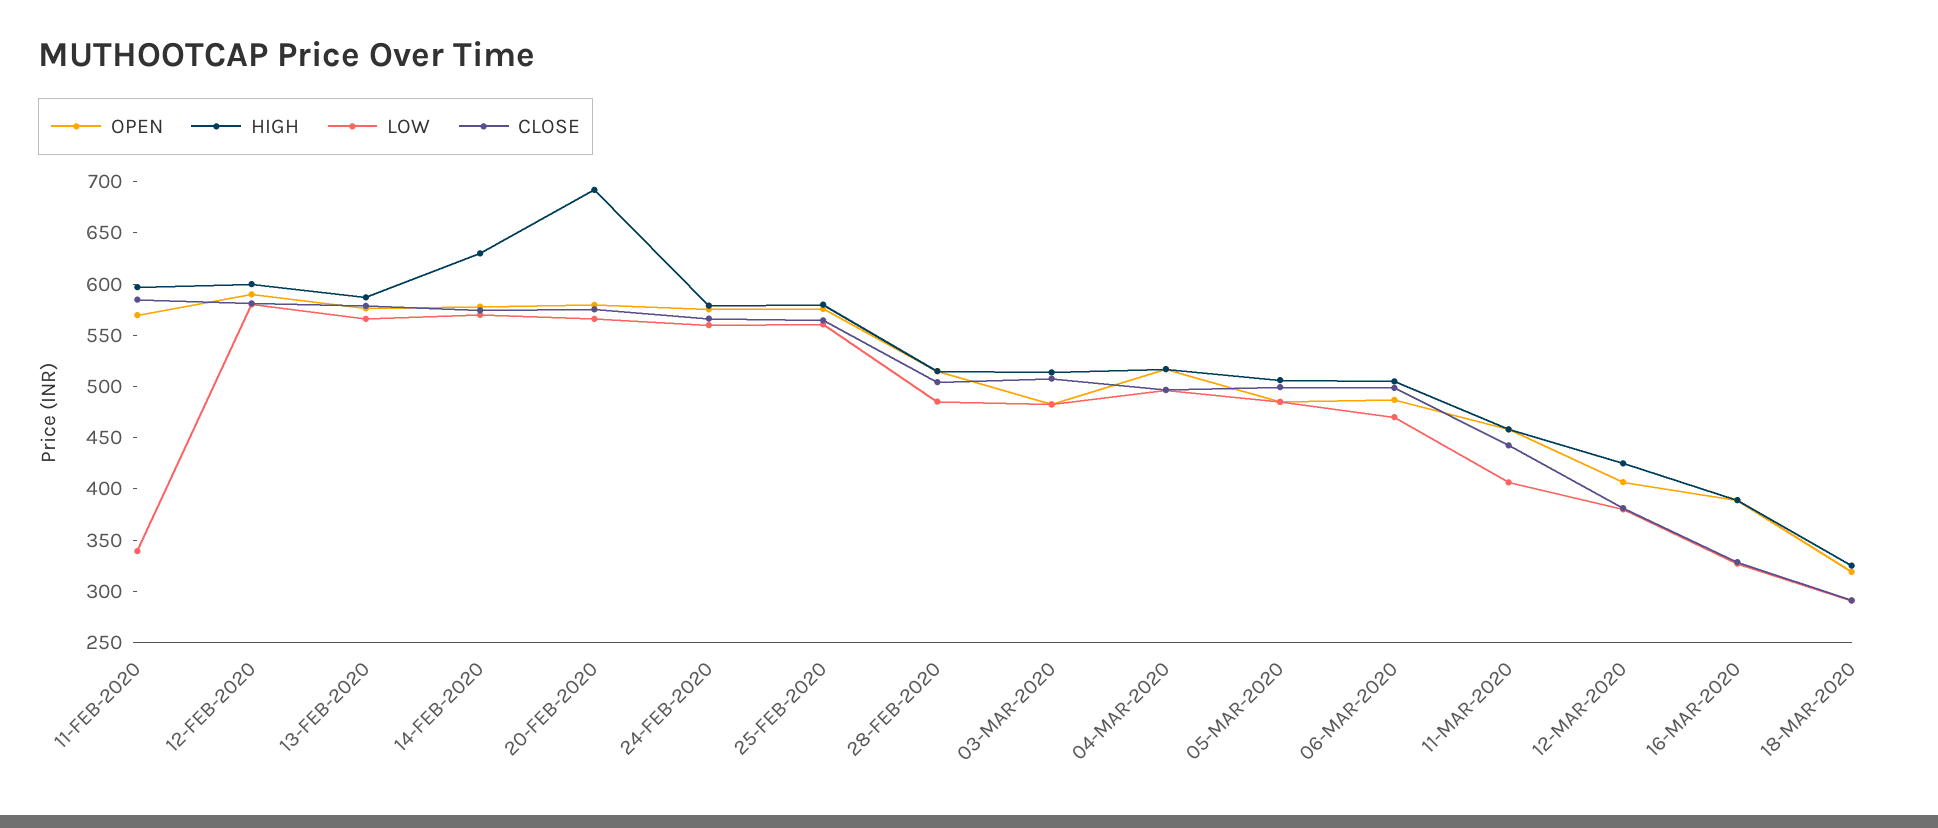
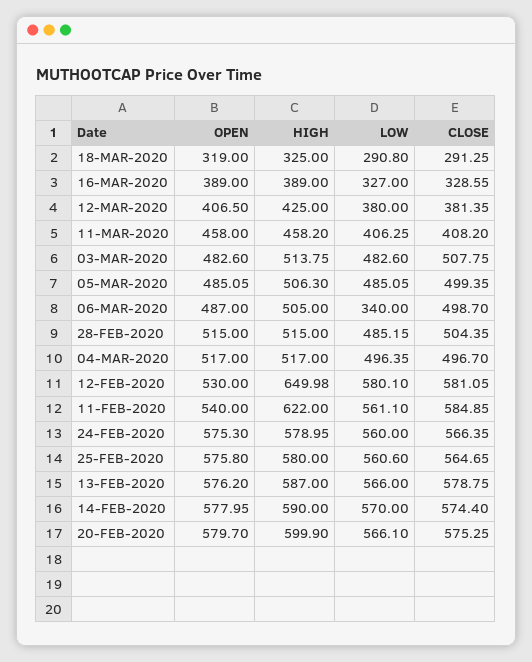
  {
    "OPEN": {
-     "11-FEB-2020": 570,
+     "11-FEB-2020": 540,
-     "12-FEB-2020": 590,
+     "12-FEB-2020": 530,
      "13-FEB-2020": 576.2,
      "14-FEB-2020": 577.95,
      "20-FEB-2020": 579.7,
      "24-FEB-2020": 575.3,
      "25-FEB-2020": 575.8,
      "28-FEB-2020": 515,
      "03-MAR-2020": 482.6,
      "04-MAR-2020": 517,
      "05-MAR-2020": 485.05,
      "06-MAR-2020": 487,
      "11-MAR-2020": 458,
      "12-MAR-2020": 406.5,
      "16-MAR-2020": 389,
      "18-MAR-2020": 319
    },
    "HIGH": {
-     "11-FEB-2020": 600,
+     "11-FEB-2020": 622,
-     "12-FEB-2020": 600,
+     "12-FEB-2020": 649.98,
      "13-FEB-2020": 587,
-     "14-FEB-2020": 630,
+     "14-FEB-2020": 590,
-     "20-FEB-2020": 690,
+     "20-FEB-2020": 599.9,
      "24-FEB-2020": 578.95,
      "25-FEB-2020": 580,
      "28-FEB-2020": 515,
      "03-MAR-2020": 513.75,
      "04-MAR-2020": 517,
      "05-MAR-2020": 506.3,
      "06-MAR-2020": 505,
      "11-MAR-2020": 458.2,
      "12-MAR-2020": 425,
      "16-MAR-2020": 389,
      "18-MAR-2020": 325
    },
    "LOW": {
-     "11-FEB-2020": 340,
+     "11-FEB-2020": 561.1,
      "12-FEB-2020": 580.1,
      "13-FEB-2020": 566,
      "14-FEB-2020": 570,
      "20-FEB-2020": 566.1,
      "24-FEB-2020": 560,
      "25-FEB-2020": 560.6,
      "28-FEB-2020": 485.15,
      "03-MAR-2020": 482.6,
      "04-MAR-2020": 496.35,
      "05-MAR-2020": 485.05,
-     "06-MAR-2020": 470,
+     "06-MAR-2020": 340,
      "11-MAR-2020": 406.25,
      "12-MAR-2020": 380,
      "16-MAR-2020": 327,
      "18-MAR-2020": 290.8
    },
    "CLOSE": {
      "11-FEB-2020": 584.85,
      "12-FEB-2020": 581.05,
      "13-FEB-2020": 578.75,
      "14-FEB-2020": 574.4,
      "20-FEB-2020": 575.25,
      "24-FEB-2020": 566.35,
      "25-FEB-2020": 564.65,
      "28-FEB-2020": 504.35,
      "03-MAR-2020": 507.75,
      "04-MAR-2020": 496.7,
      "05-MAR-2020": 499.35,
      "06-MAR-2020": 498.7,
-     "11-MAR-2020": 440,
+     "11-MAR-2020": 408.2,
      "12-MAR-2020": 381.35,
      "16-MAR-2020": 328.55,
      "18-MAR-2020": 291.25
    }
  }

